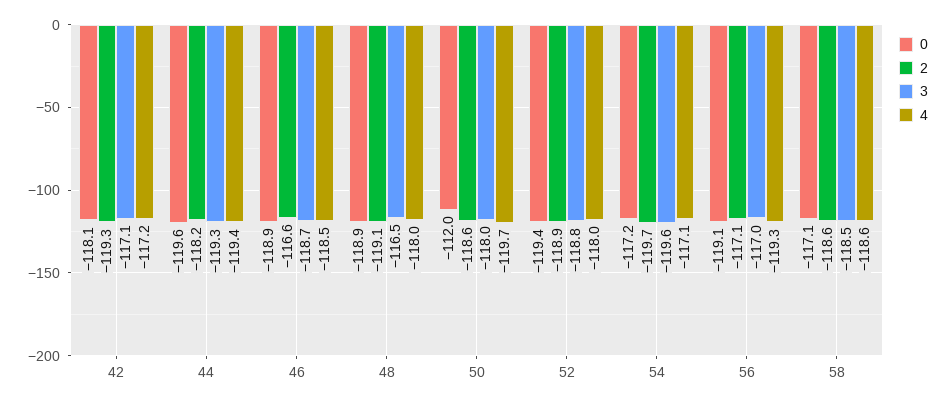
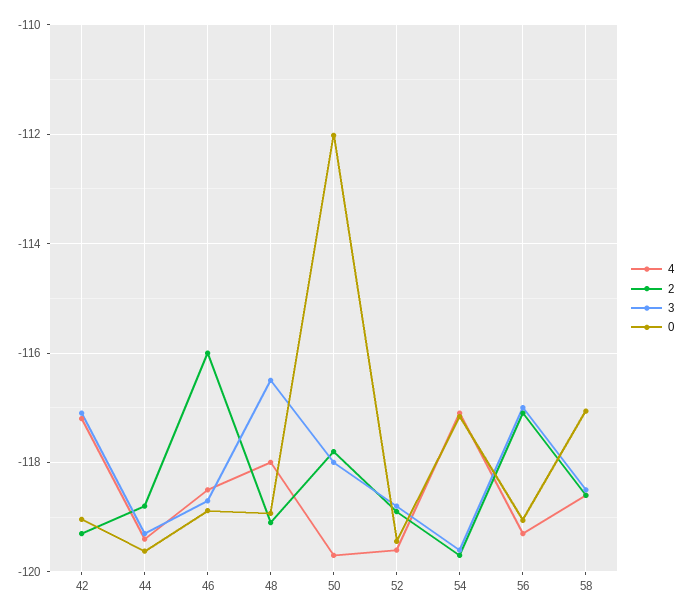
  {
    "0": {
-     "42": -118.1,
+     "42": -119,
      "44": -119.6,
      "46": -118.9,
      "48": -118.9,
      "50": -112,
      "52": -119.4,
      "54": -117.2,
      "56": -119.1,
      "58": -117.1
    },
    "2": {
      "42": -119.3,
-     "44": -118.2,
+     "44": -118.8,
-     "46": -116.6,
+     "46": -116,
      "48": -119.1,
-     "50": -118.6,
+     "50": -117.8,
      "52": -118.9,
      "54": -119.7,
      "56": -117.1,
      "58": -118.6
    },
    "3": {
      "42": -117.1,
      "44": -119.3,
      "46": -118.7,
      "48": -116.5,
      "50": -118,
      "52": -118.8,
      "54": -119.6,
      "56": -117,
      "58": -118.5
    },
    "4": {
      "42": -117.2,
      "44": -119.4,
      "46": -118.5,
      "48": -118,
      "50": -119.7,
-     "52": -118,
+     "52": -119.6,
      "54": -117.1,
      "56": -119.3,
      "58": -118.6
    }
  }

